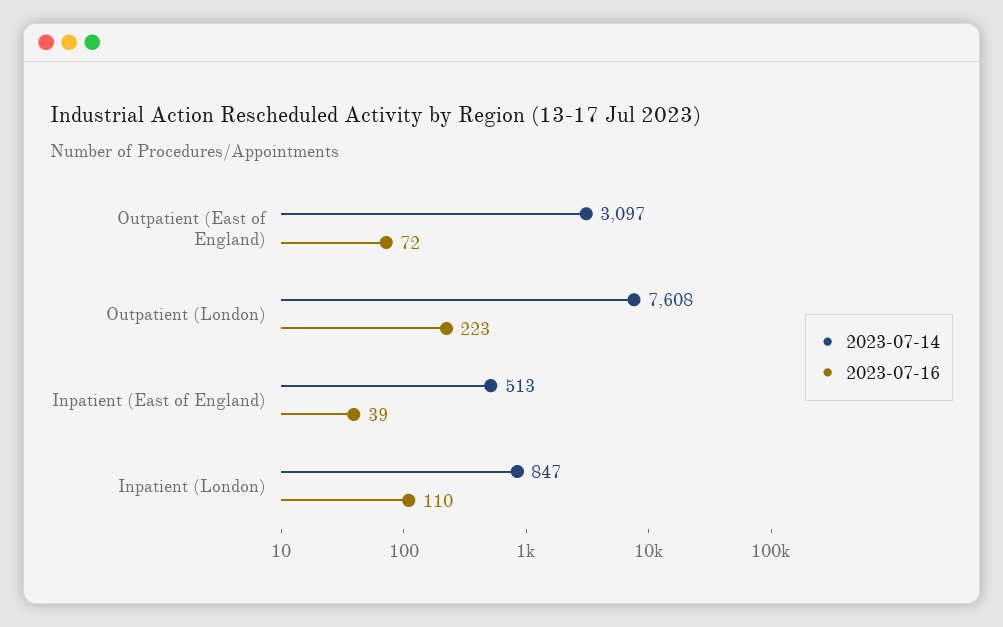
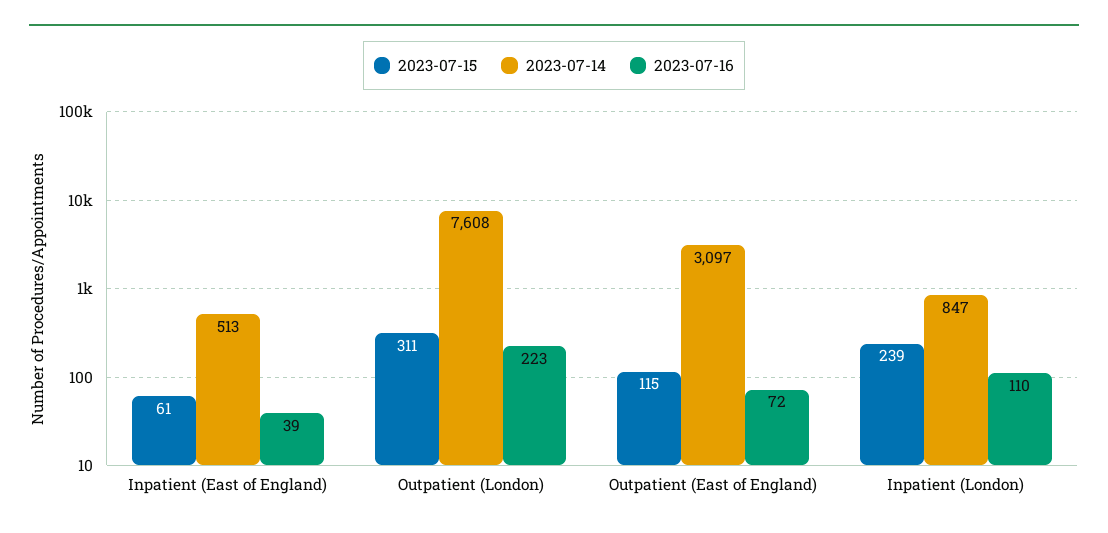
  {
    "2023-07-14": {
      "Outpatient (East of England)": 3097,
      "Outpatient (London)": 7608,
      "Inpatient (East of England)": 513,
      "Inpatient (London)": 847
    },
    "2023-07-16": {
      "Outpatient (East of England)": 72,
      "Outpatient (London)": 223,
      "Inpatient (East of England)": 39,
      "Inpatient (London)": 110
-   }
+   },
+   "2023-07-15": {
+     "Inpatient (East of England)": 61,
+     "Outpatient (London)": 311,
+     "Outpatient (East of England)": 115,
+     "Inpatient (London)": 239
+   }
  }

